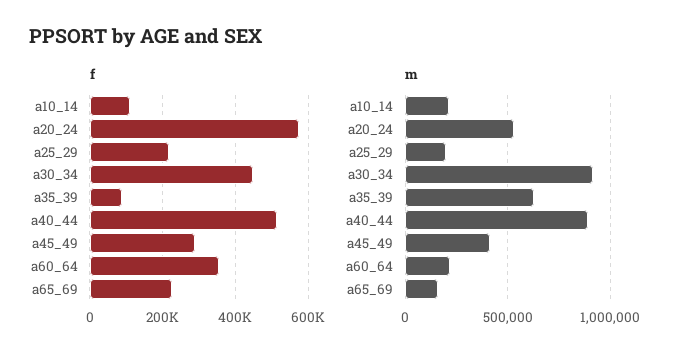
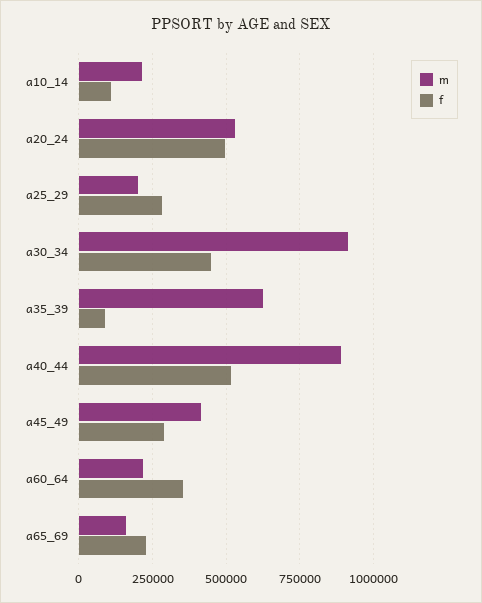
  {
    "f": {
      "a10_14": 100000,
-     "a20_24": 580000,
+     "a20_24": 500000,
-     "a25_29": 220000,
+     "a25_29": 275000,
      "a30_34": 440000,
      "a35_39": 80000,
      "a40_44": 520000,
      "a45_49": 280000,
      "a60_64": 360000,
      "a65_69": 220000
    },
    "m": {
      "a10_14": 225000,
      "a20_24": 525000,
      "a25_29": 200000,
      "a30_34": 925000,
      "a35_39": 625000,
      "a40_44": 900000,
      "a45_49": 425000,
      "a60_64": 225000,
      "a65_69": 150000
    }
  }

